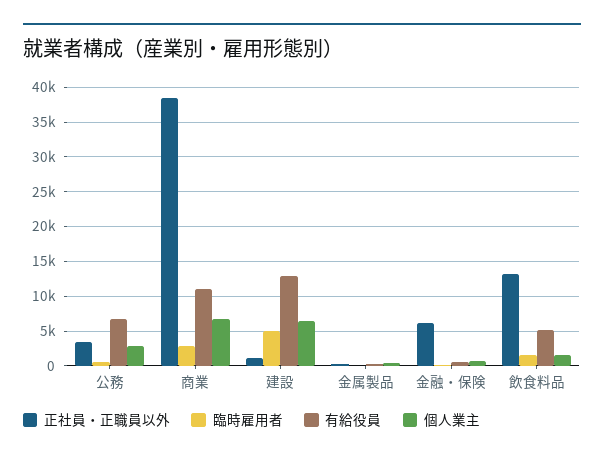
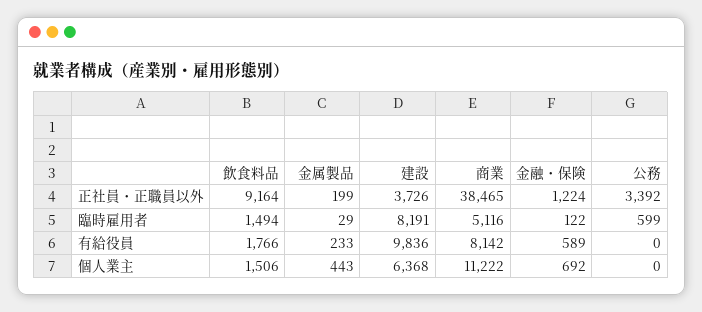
  {
    "正社員・正職員以外": {
      "公務": 3392,
      "商業": 38465,
-     "建設": 1000,
+     "建設": 3726,
      "金属製品": 199,
-     "金融・保険": 6000,
+     "金融・保険": 1224,
-     "飲食料品": 13000
+     "飲食料品": 9164
    },
    "臨時雇用者": {
      "公務": 599,
-     "商業": 3000,
+     "商業": 5116,
-     "建設": 5000,
+     "建設": 8191,
      "金属製品": 29,
      "金融・保険": 122,
      "飲食料品": 1494
    },
    "有給役員": {
-     "公務": 7000,
+     "公務": 0,
-     "商業": 11000,
+     "商業": 8142,
-     "建設": 13000,
+     "建設": 9836,
      "金属製品": 233,
      "金融・保険": 589,
-     "飲食料品": 5000
+     "飲食料品": 1766
    },
    "個人業主": {
-     "公務": 3000,
+     "公務": 0,
-     "商業": 7000,
+     "商業": 11222,
      "建設": 6368,
      "金属製品": 443,
      "金融・保険": 692,
      "飲食料品": 1506
    }
  }

